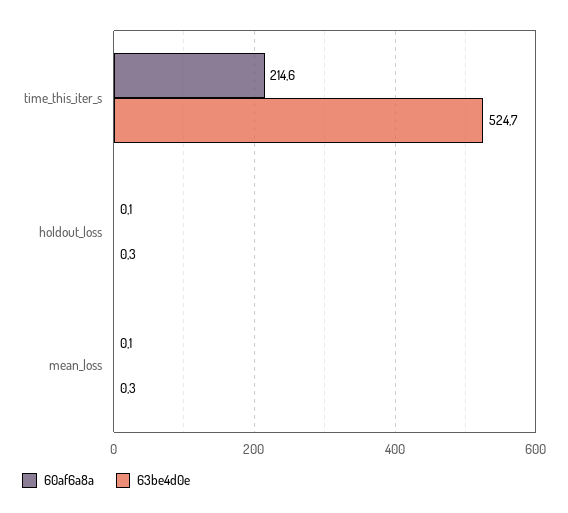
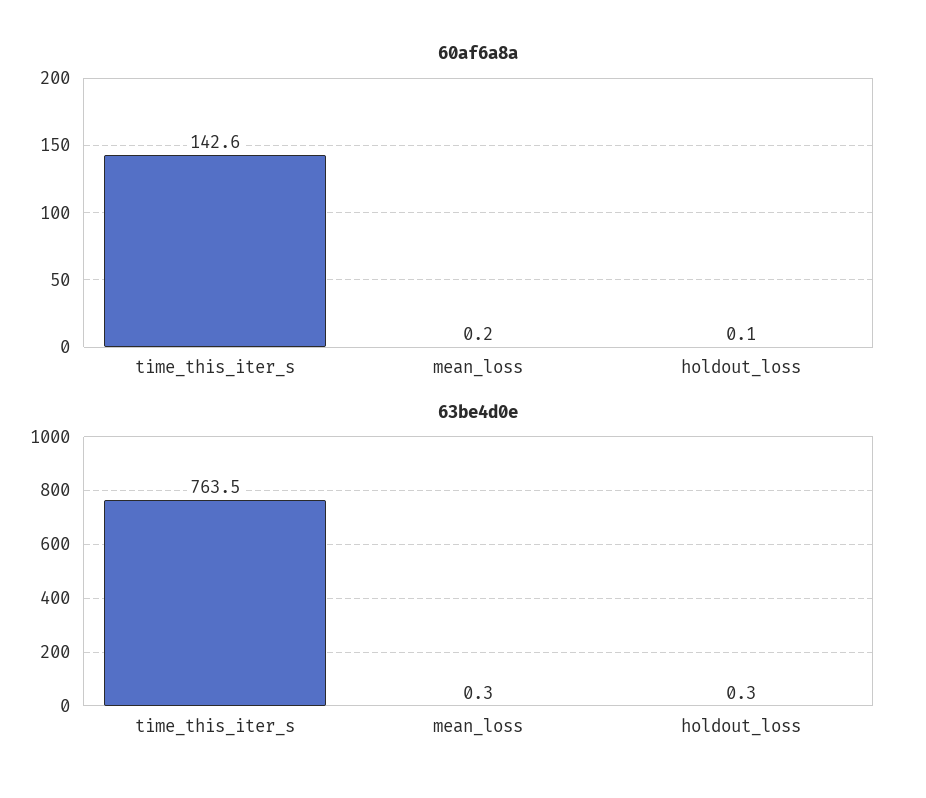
  {
    "60af6a8a": {
-     "time_this_iter_s": 214.6,
+     "time_this_iter_s": 142.6,
      "holdout_loss": 0.1,
-     "mean_loss": 0.1
+     "mean_loss": 0.2
    },
    "63be4d0e": {
-     "time_this_iter_s": 524.7,
+     "time_this_iter_s": 763.5,
      "holdout_loss": 0.3,
      "mean_loss": 0.3
    }
  }

